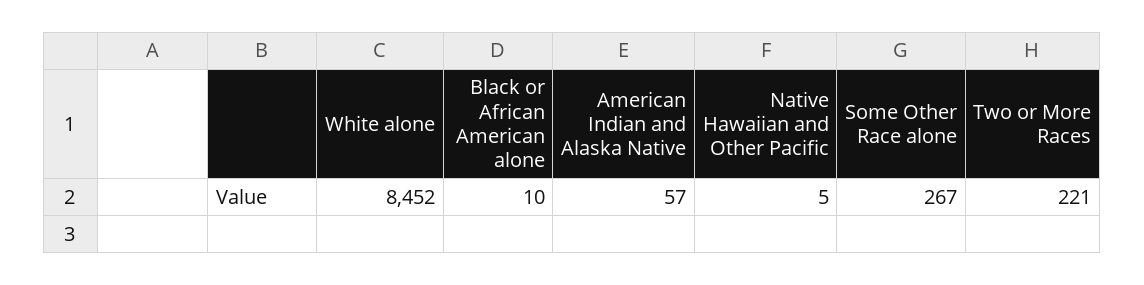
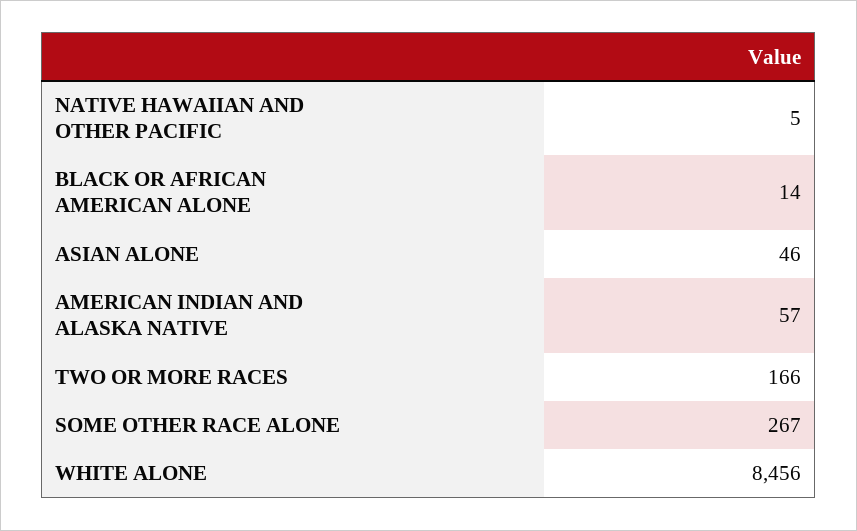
  {
-   "White alone": 8452,
+   "White alone": 8456,
-   "Black or African American alone": 10,
+   "Black or African American alone": 14,
    "American Indian and Alaska Native": 57,
    "Native Hawaiian and Other Pacific": 5,
    "Some Other Race alone": 267,
-   "Two or More Races": 221
+   "Two or More Races": 166,
+   "ASIAN ALONE": 46
  }

